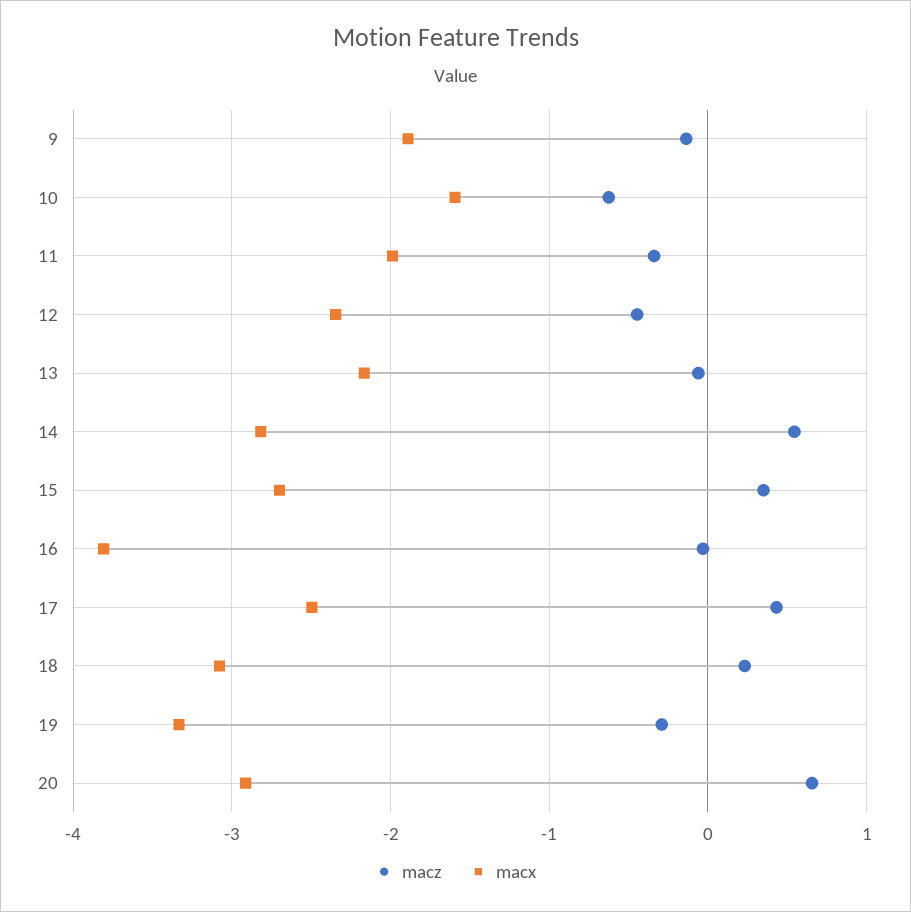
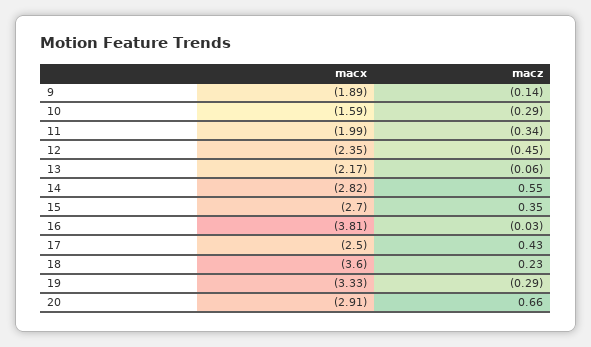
  {
    "macz": {
      "9": -0.14,
-     "10": -0.6,
+     "10": -0.29,
      "11": -0.34,
      "12": -0.45,
      "13": -0.06,
      "14": 0.55,
      "15": 0.35,
      "16": -0.03,
      "17": 0.43,
      "18": 0.23,
      "19": -0.29,
      "20": 0.66
    },
    "macx": {
      "9": -1.89,
      "10": -1.59,
      "11": -1.99,
      "12": -2.35,
      "13": -2.17,
      "14": -2.82,
      "15": -2.7,
      "16": -3.81,
      "17": -2.5,
-     "18": -3.1,
+     "18": -3.6,
      "19": -3.33,
      "20": -2.91
    }
  }

